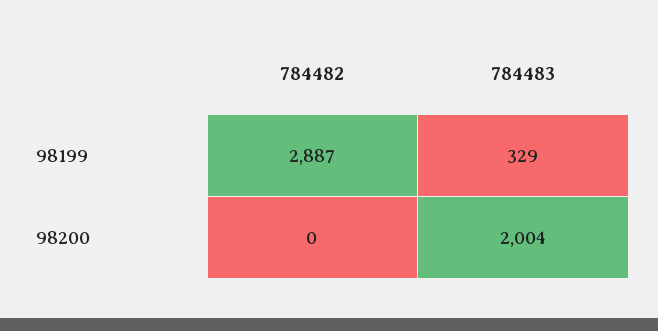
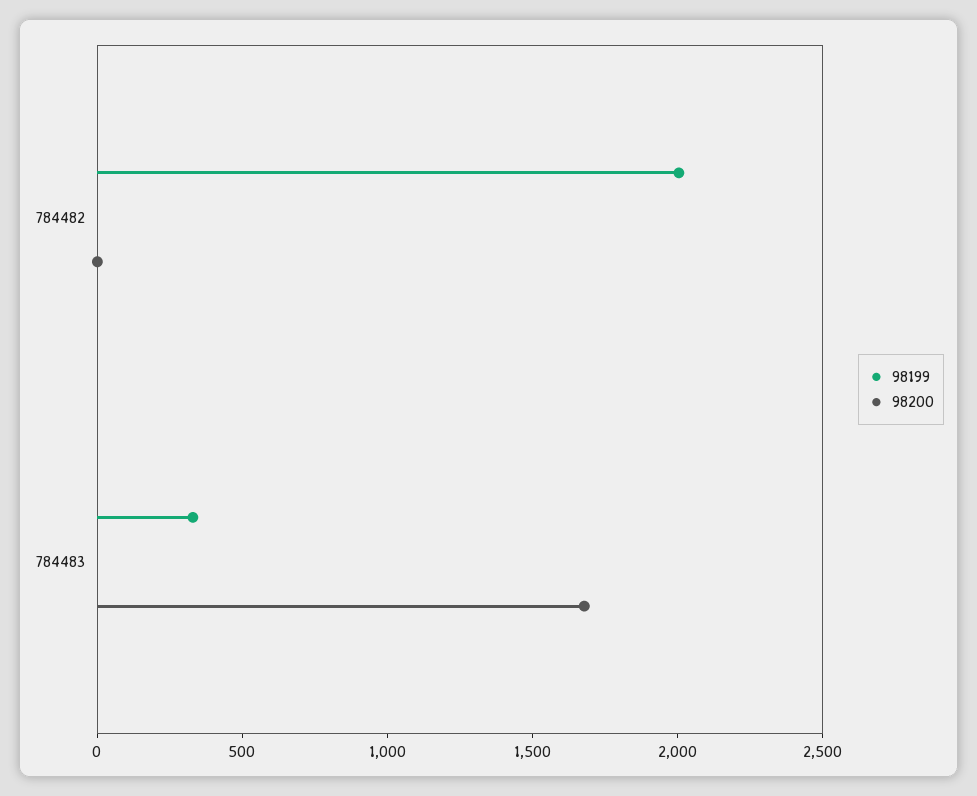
  {
    "98199": {
-     "784482": 2887,
+     "784482": 2000,
      "784483": 329
    },
    "98200": {
      "784482": 0,
-     "784483": 2004
+     "784483": 1700
    }
  }

